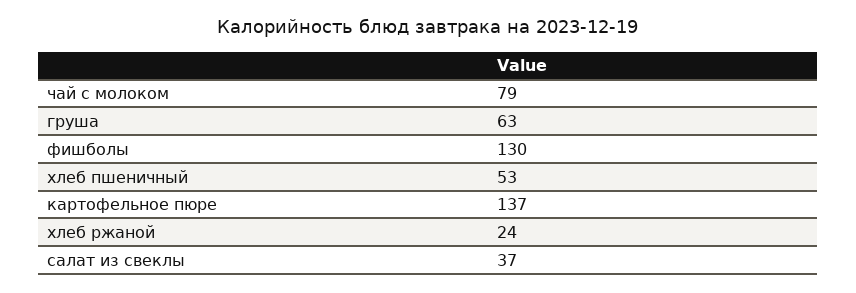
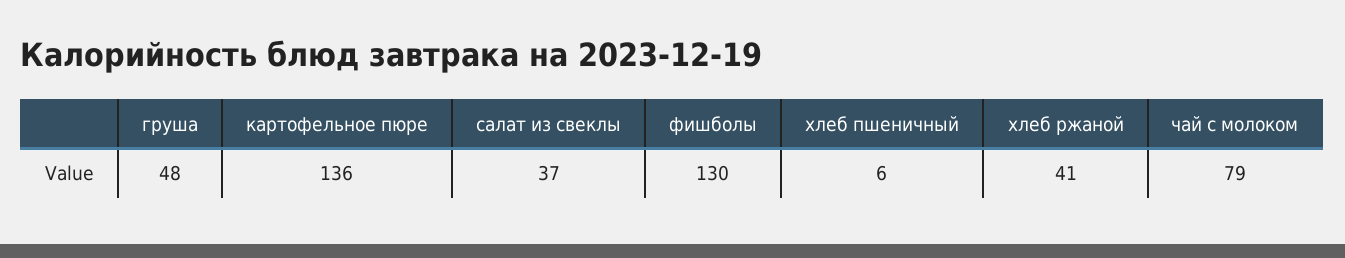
  {
    "чай с молоком": 79,
-   "груша": 63,
+   "груша": 48,
    "фишболы": 130,
-   "хлеб пшеничный": 53,
+   "хлеб пшеничный": 6,
-   "картофельное пюре": 137,
+   "картофельное пюре": 136,
-   "хлеб ржаной": 24,
+   "хлеб ржаной": 41,
    "салат из свеклы": 37
  }

